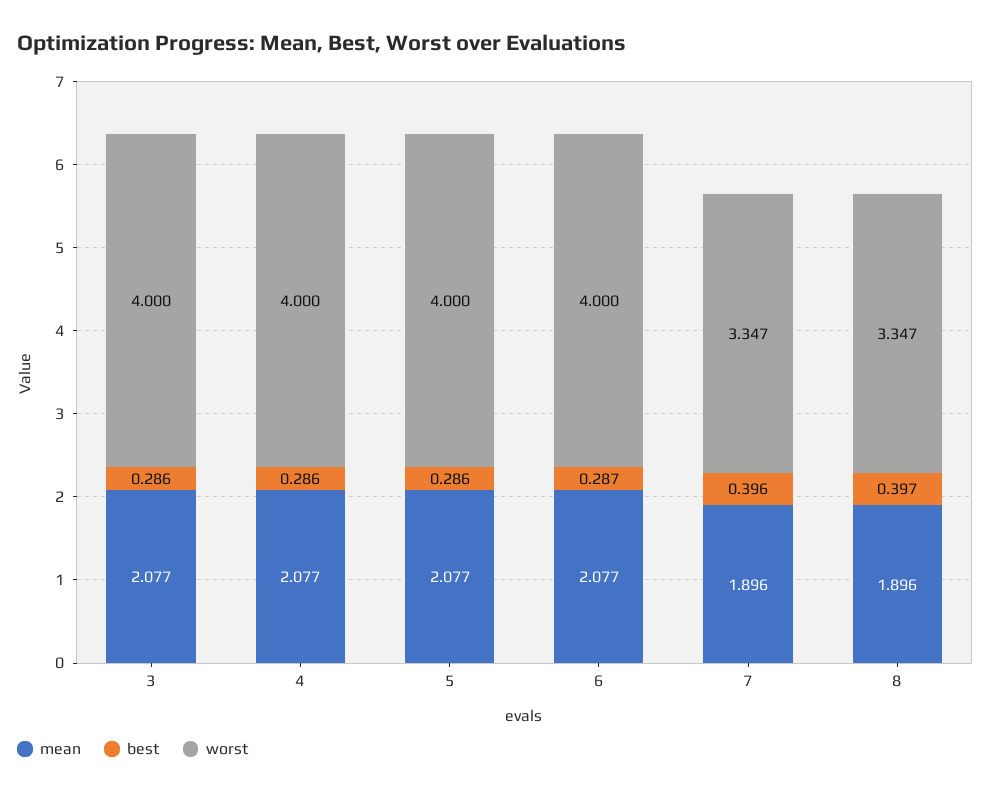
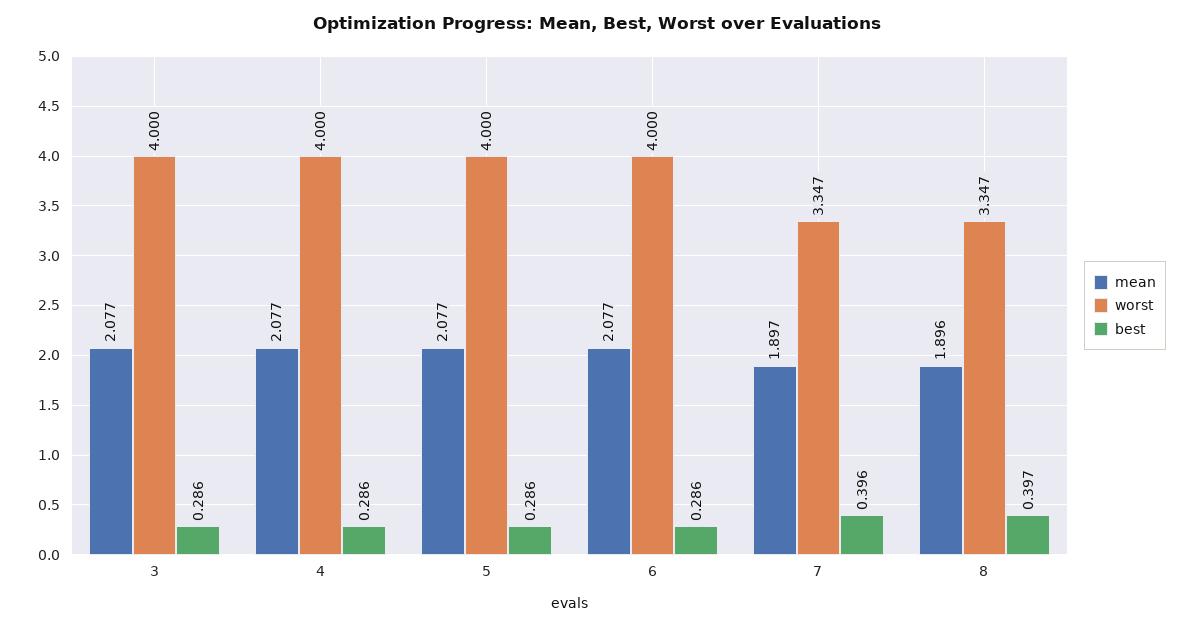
  {
    "mean": {
      "3": 2.077,
      "4": 2.077,
      "5": 2.077,
      "6": 2.077,
-     "7": 1.896,
+     "7": 1.897,
      "8": 1.896
    },
    "best": {
      "3": 0.286,
      "4": 0.286,
      "5": 0.286,
-     "6": 0.287,
+     "6": 0.286,
      "7": 0.396,
      "8": 0.397
    },
    "worst": {
      "3": 4,
      "4": 4,
      "5": 4,
      "6": 4,
      "7": 3.347,
      "8": 3.347
    }
  }

